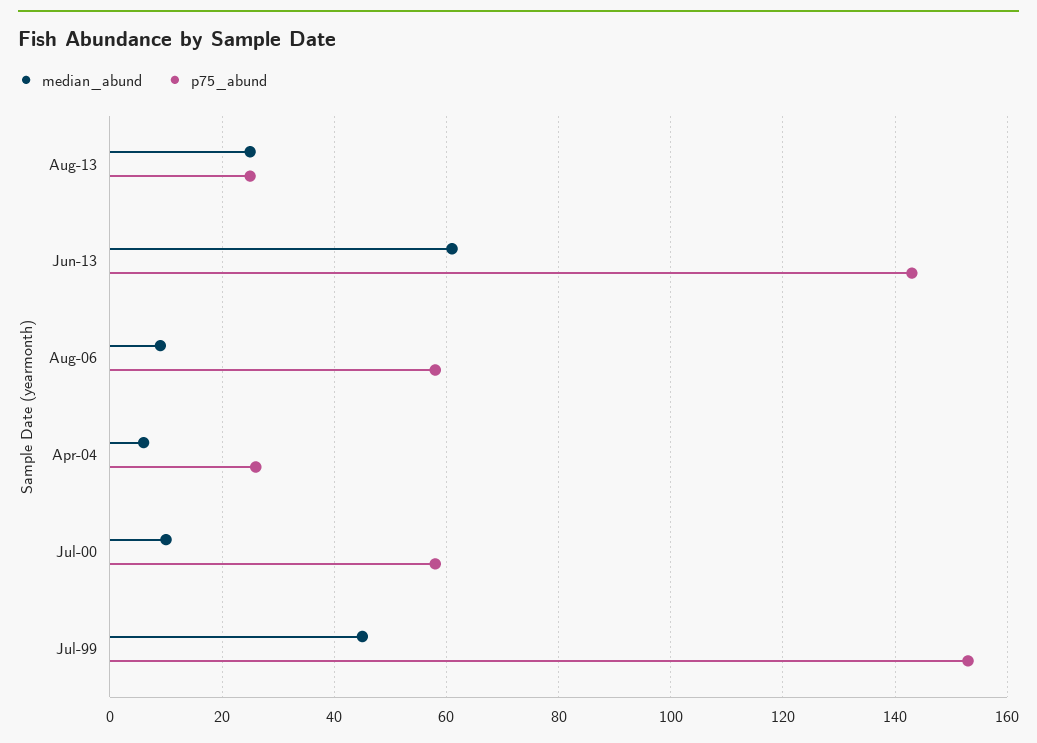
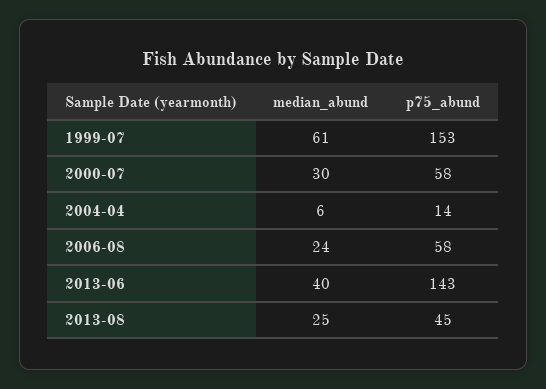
  {
    "median_abund": {
      "Aug-13": 25,
-     "Jun-13": 60,
+     "Jun-13": 40,
-     "Aug-06": 10,
+     "Aug-06": 24,
      "Apr-04": 6,
-     "Jul-00": 10,
+     "Jul-00": 30,
-     "Jul-99": 45
+     "Jul-99": 61
    },
    "p75_abund": {
-     "Aug-13": 25,
+     "Aug-13": 45,
      "Jun-13": 143,
      "Aug-06": 58,
-     "Apr-04": 25,
+     "Apr-04": 14,
      "Jul-00": 58,
      "Jul-99": 153
    }
  }

